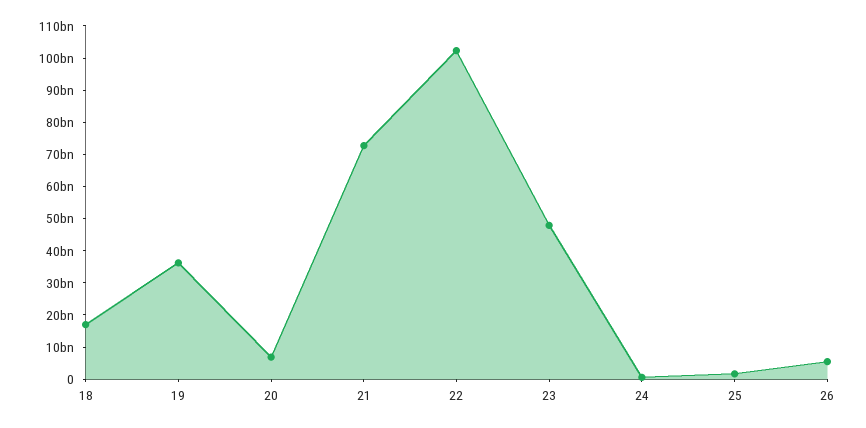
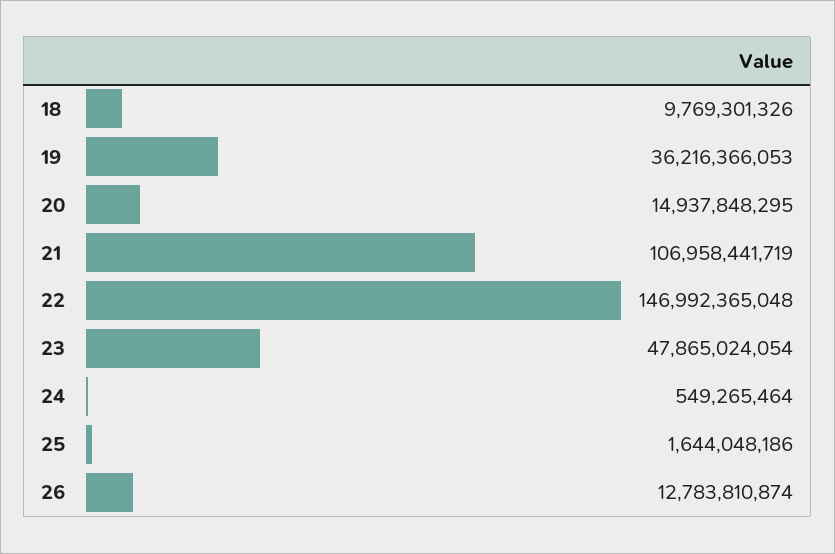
  {
-   "18": 17500000000,
+   "18": 9769301326,
    "19": 36216366053,
-   "20": 7500000000,
+   "20": 14937848295,
-   "21": 72500000000,
+   "21": 106958441719,
-   "22": 102500000000,
+   "22": 146992365048,
    "23": 47865024054,
    "24": 549265464,
    "25": 1644048186,
-   "26": 5000000000
+   "26": 12783810874
  }

